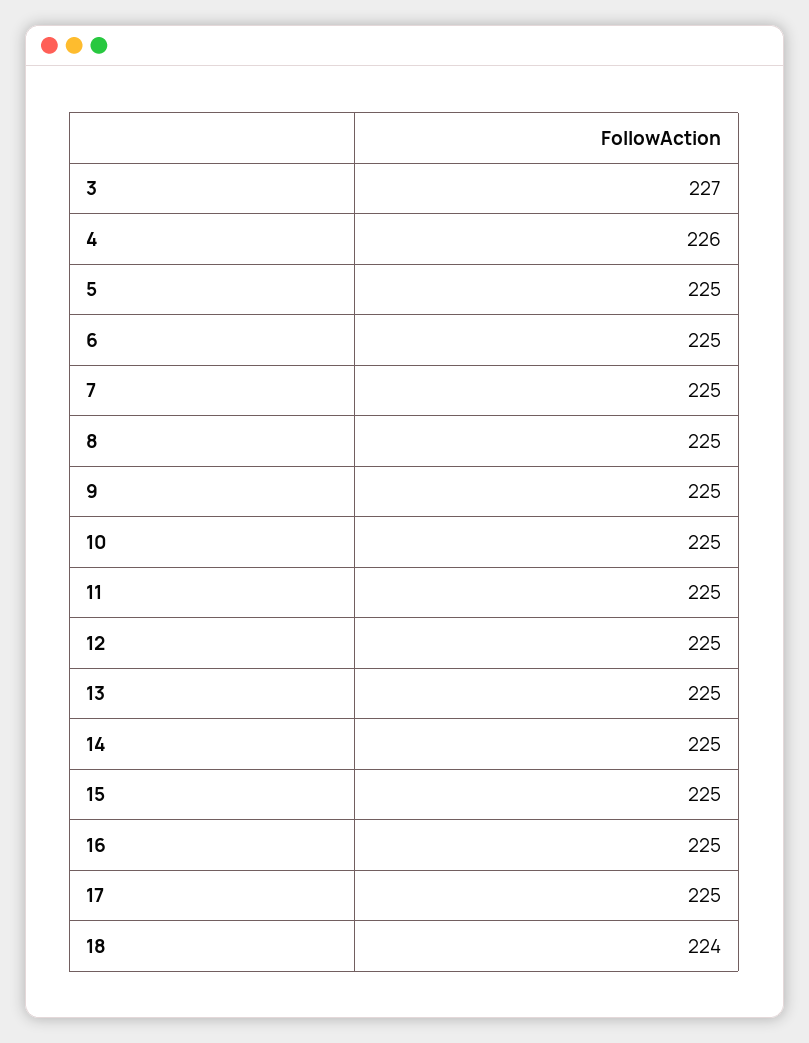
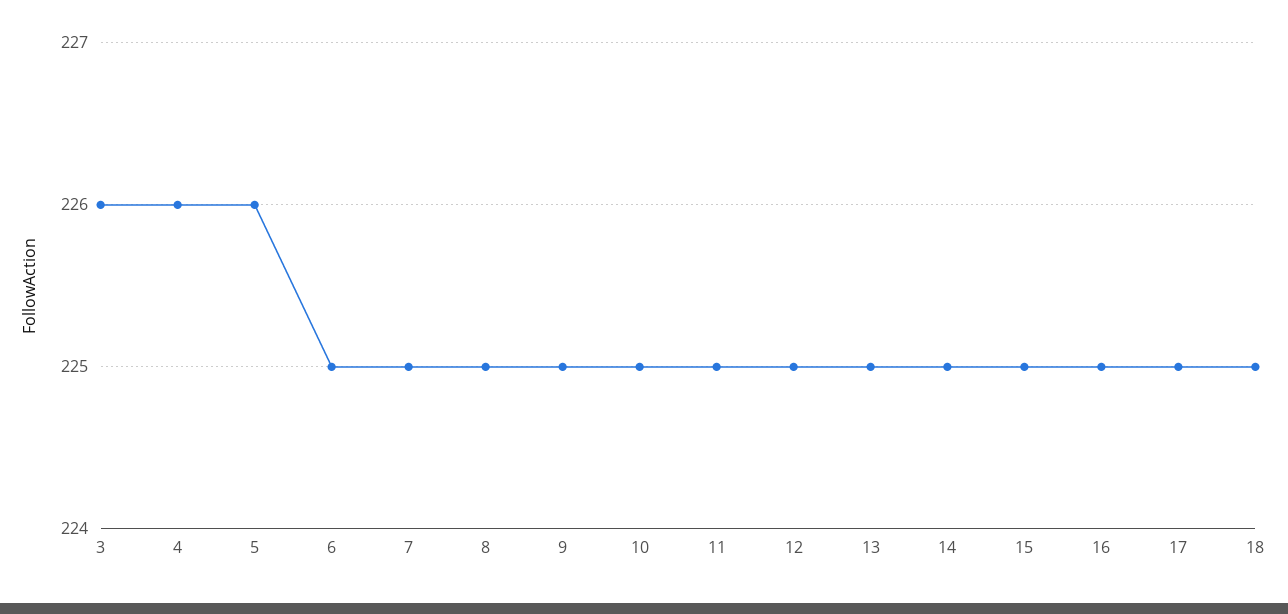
  {
-   "3": 227,
+   "3": 226,
    "4": 226,
-   "5": 225,
+   "5": 226,
    "6": 225,
    "7": 225,
    "8": 225,
    "9": 225,
    "10": 225,
    "11": 225,
    "12": 225,
    "13": 225,
    "14": 225,
    "15": 225,
    "16": 225,
    "17": 225,
-   "18": 224
+   "18": 225
  }

